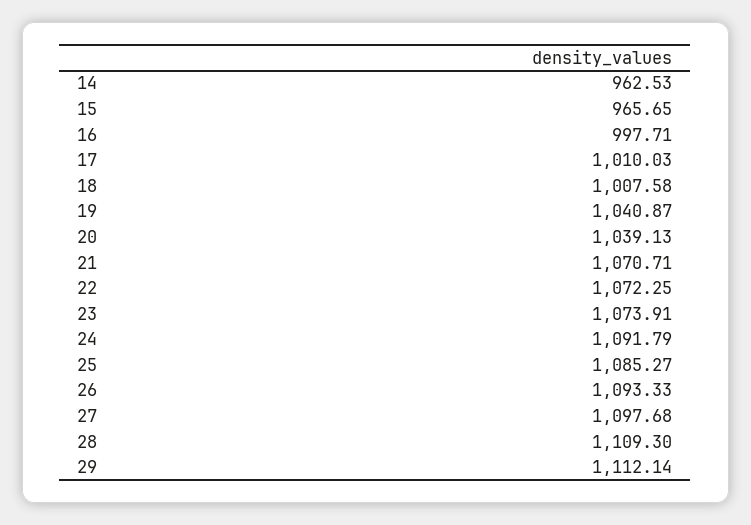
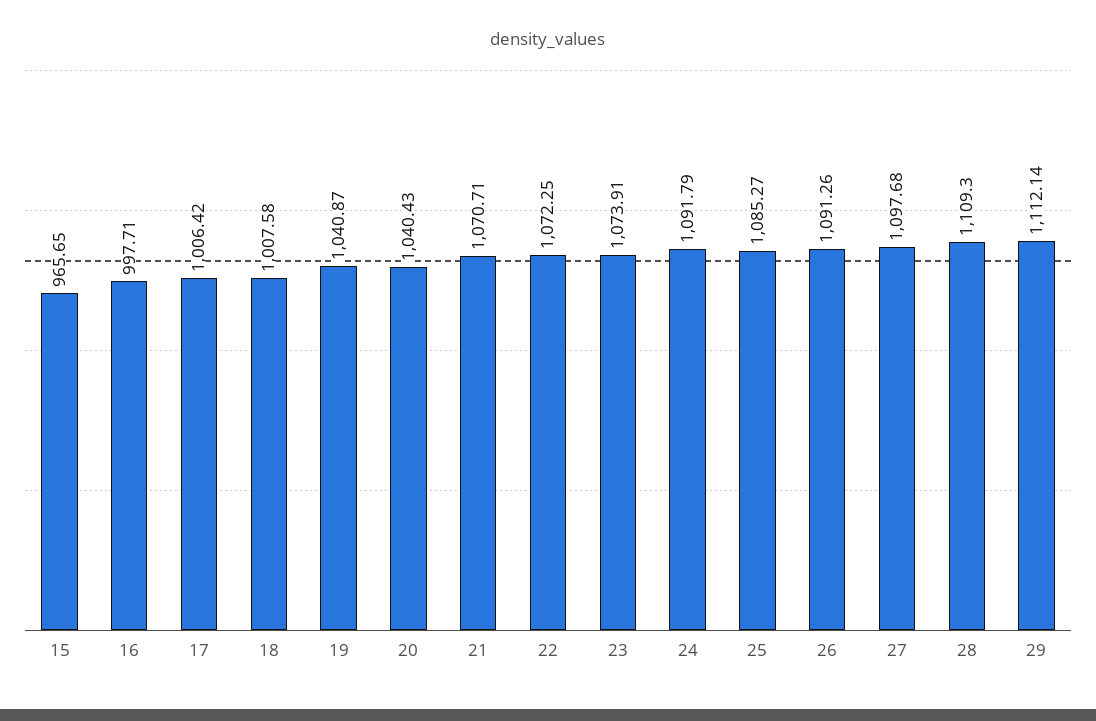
  {
-   "14": 962.53,
    "15": 965.65,
    "16": 997.71,
-   "17": 1010.03,
+   "17": 1006.42,
    "18": 1007.58,
    "19": 1040.87,
-   "20": 1039.13,
+   "20": 1040.43,
    "21": 1070.71,
    "22": 1072.25,
    "23": 1073.91,
    "24": 1091.79,
    "25": 1085.27,
-   "26": 1093.33,
+   "26": 1091.26,
    "27": 1097.68,
    "28": 1109.3,
    "29": 1112.14
  }

